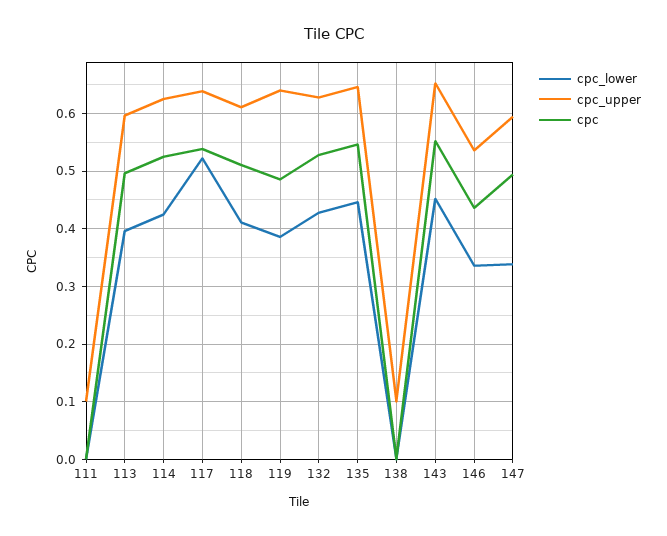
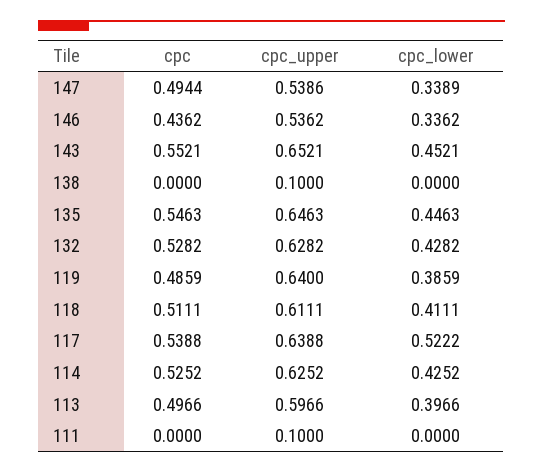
  {
    "cpc_lower": {
      "111": 0,
      "113": 0.3966,
      "114": 0.4252,
      "117": 0.5222,
      "118": 0.4111,
      "119": 0.3859,
      "132": 0.4282,
      "135": 0.4463,
      "138": 0,
      "143": 0.4521,
      "146": 0.3362,
      "147": 0.3389
    },
    "cpc_upper": {
      "111": 0.1,
      "113": 0.5966,
      "114": 0.6252,
      "117": 0.6388,
      "118": 0.6111,
      "119": 0.64,
      "132": 0.6282,
      "135": 0.6463,
      "138": 0.1,
      "143": 0.6521,
      "146": 0.5362,
-     "147": 0.6
+     "147": 0.5386
    },
    "cpc": {
      "111": 0,
      "113": 0.4966,
      "114": 0.5252,
      "117": 0.5388,
      "118": 0.5111,
      "119": 0.4859,
      "132": 0.5282,
      "135": 0.5463,
      "138": 0,
      "143": 0.5521,
      "146": 0.4362,
      "147": 0.4944
    }
  }

